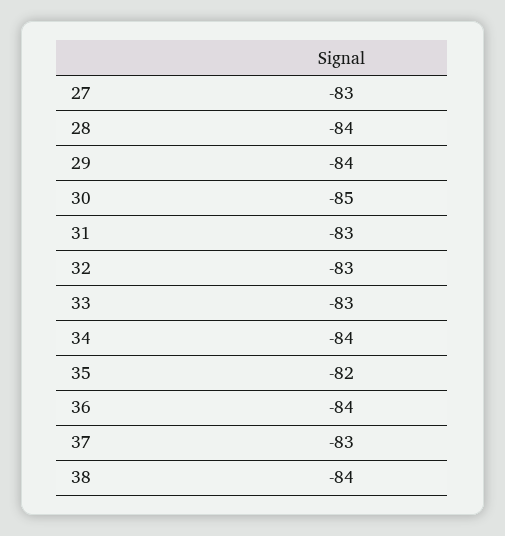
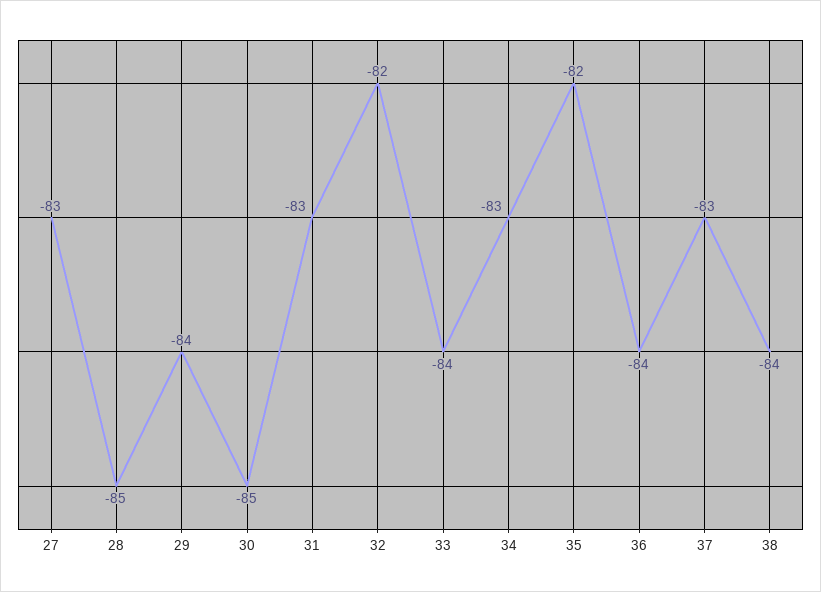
  {
    "27": -83,
-   "28": -84,
+   "28": -85,
    "29": -84,
    "30": -85,
    "31": -83,
-   "32": -83,
+   "32": -82,
-   "33": -83,
+   "33": -84,
-   "34": -84,
+   "34": -83,
    "35": -82,
    "36": -84,
    "37": -83,
    "38": -84
  }

